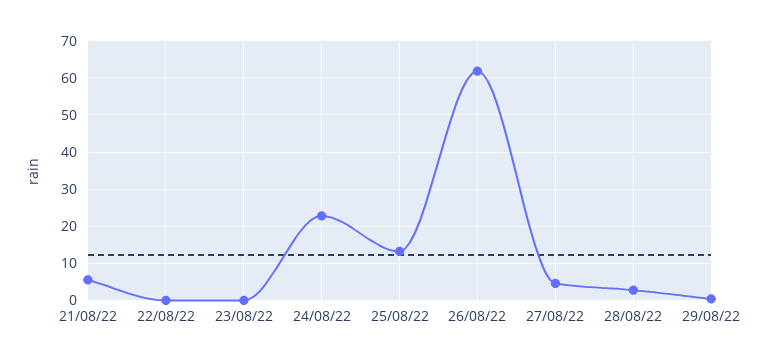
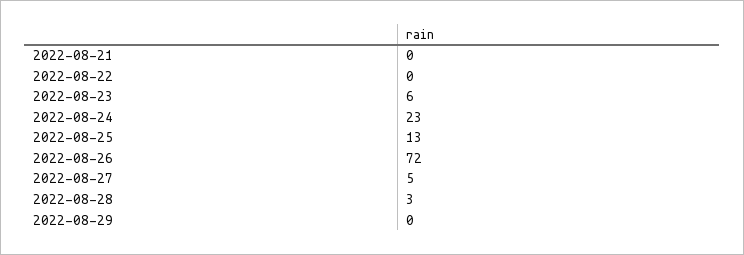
  {
-   "21/08/22": 6,
+   "21/08/22": 0,
    "22/08/22": 0,
-   "23/08/22": 0,
+   "23/08/22": 6,
    "24/08/22": 23,
    "25/08/22": 13,
-   "26/08/22": 62,
+   "26/08/22": 72,
    "27/08/22": 5,
    "28/08/22": 3,
    "29/08/22": 0
  }

